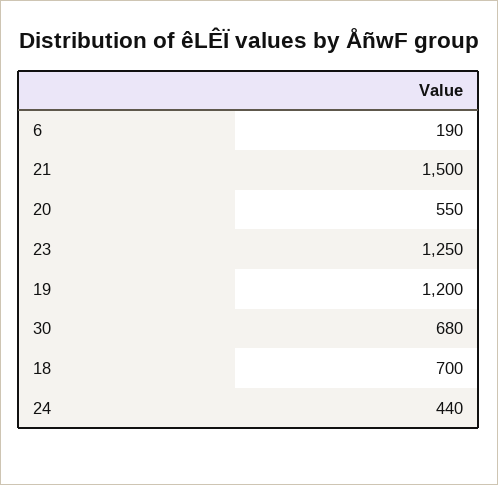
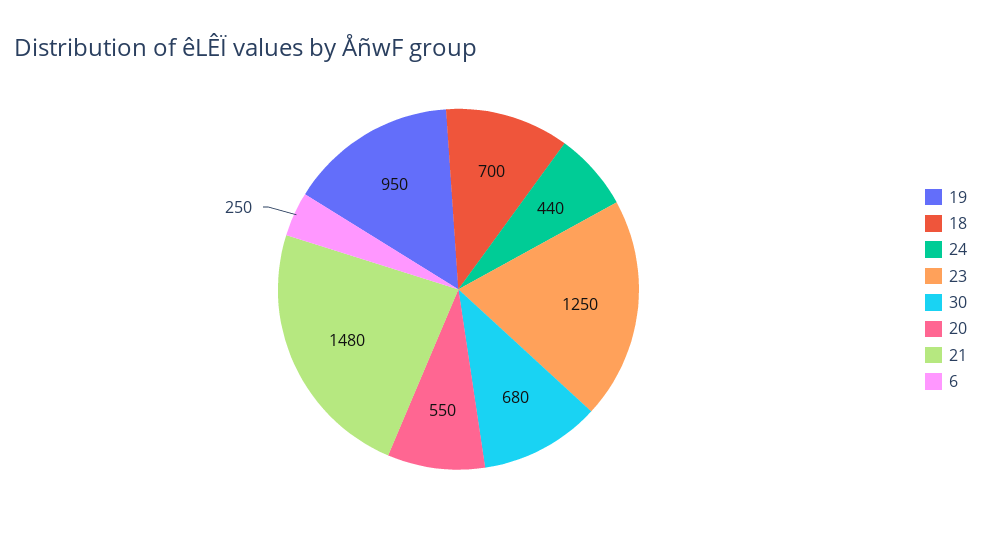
  {
-   "6": 190,
+   "6": 250,
-   "21": 1500,
+   "21": 1480,
    "20": 550,
    "23": 1250,
-   "19": 1200,
+   "19": 950,
    "30": 680,
    "18": 700,
    "24": 440
  }

